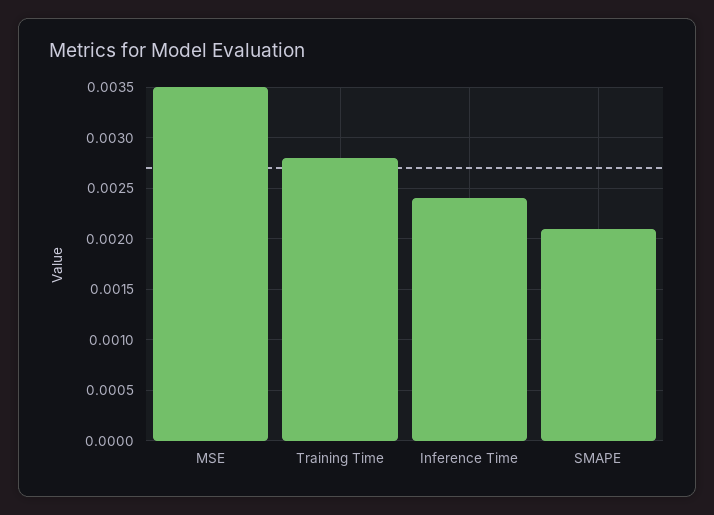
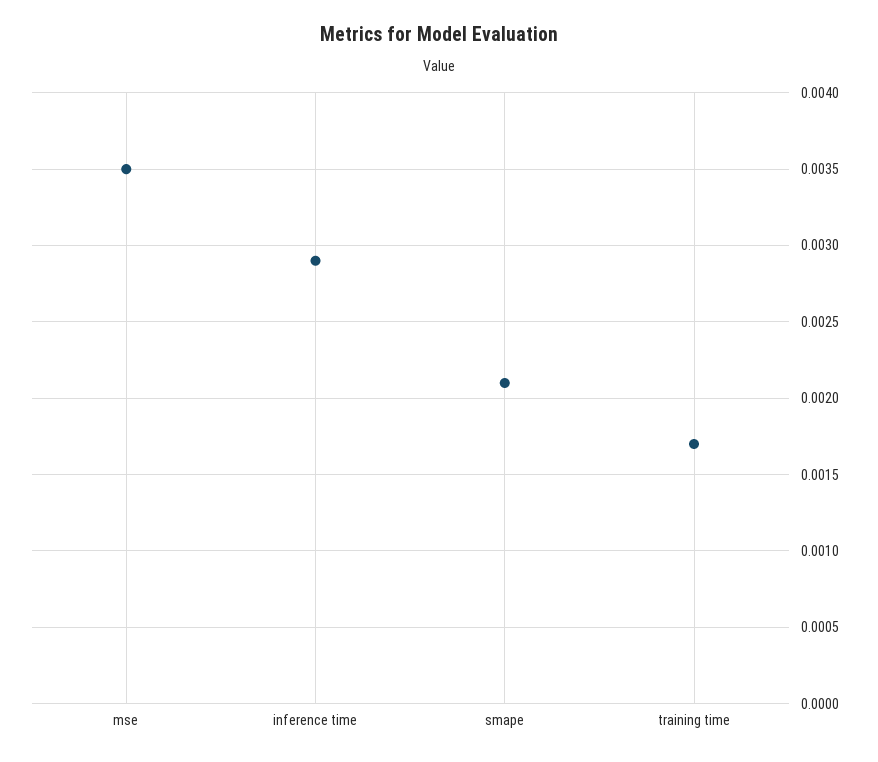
  {
    "MSE": 0.0035,
-   "Training Time": 0.0028,
+   "Training Time": 0.0017,
-   "Inference Time": 0.0024,
+   "Inference Time": 0.0029,
    "SMAPE": 0.0021
  }

